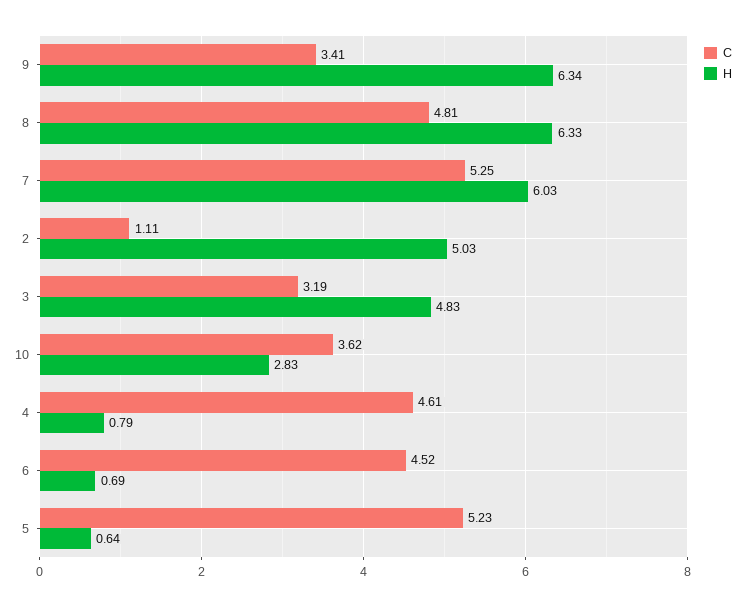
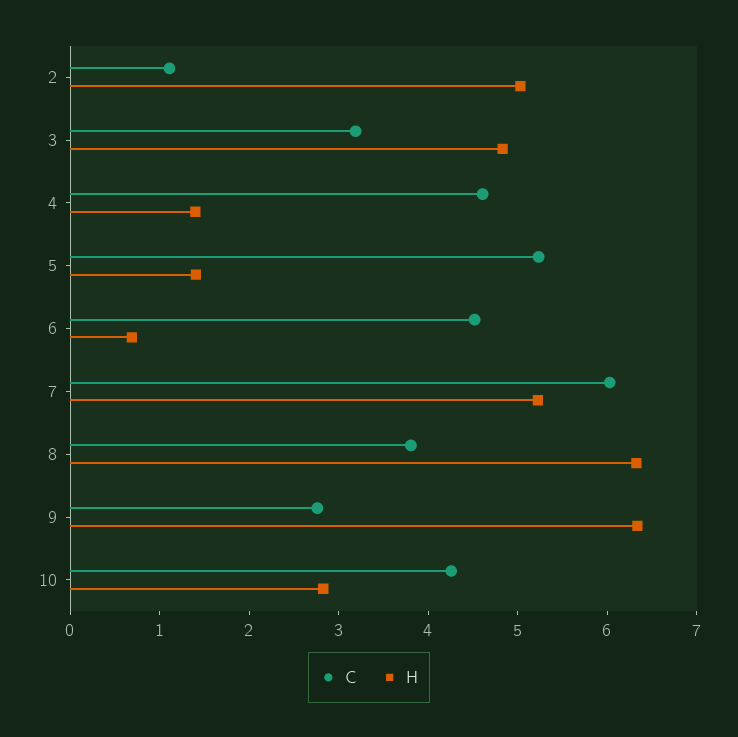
  {
    "C": {
-     "9": 3.41,
+     "9": 2.8,
-     "8": 4.81,
+     "8": 3.8,
-     "7": 5.25,
+     "7": 6,
      "2": 1.11,
      "3": 3.19,
-     "10": 3.62,
+     "10": 4.2,
      "4": 4.61,
      "6": 4.52,
      "5": 5.23
    },
    "H": {
      "9": 6.34,
      "8": 6.33,
-     "7": 6.03,
+     "7": 5.2,
      "2": 5.03,
      "3": 4.83,
      "10": 2.83,
-     "4": 0.79,
+     "4": 1.4,
      "6": 0.69,
-     "5": 0.64
+     "5": 1.4
    }
  }

